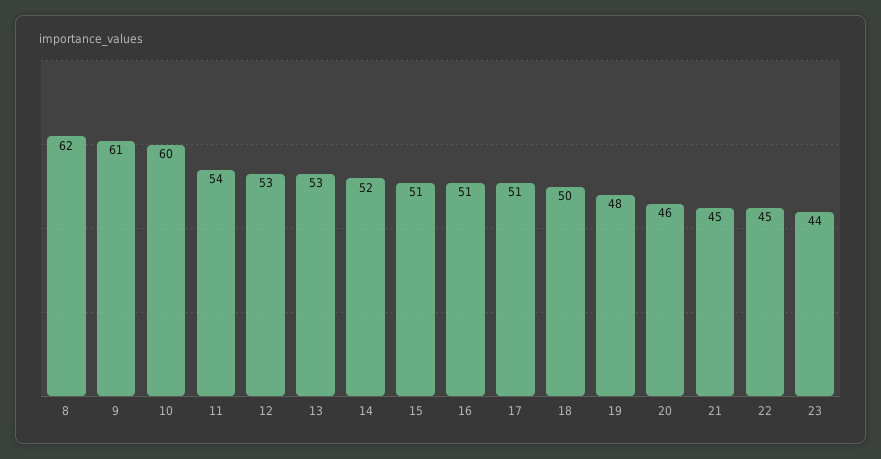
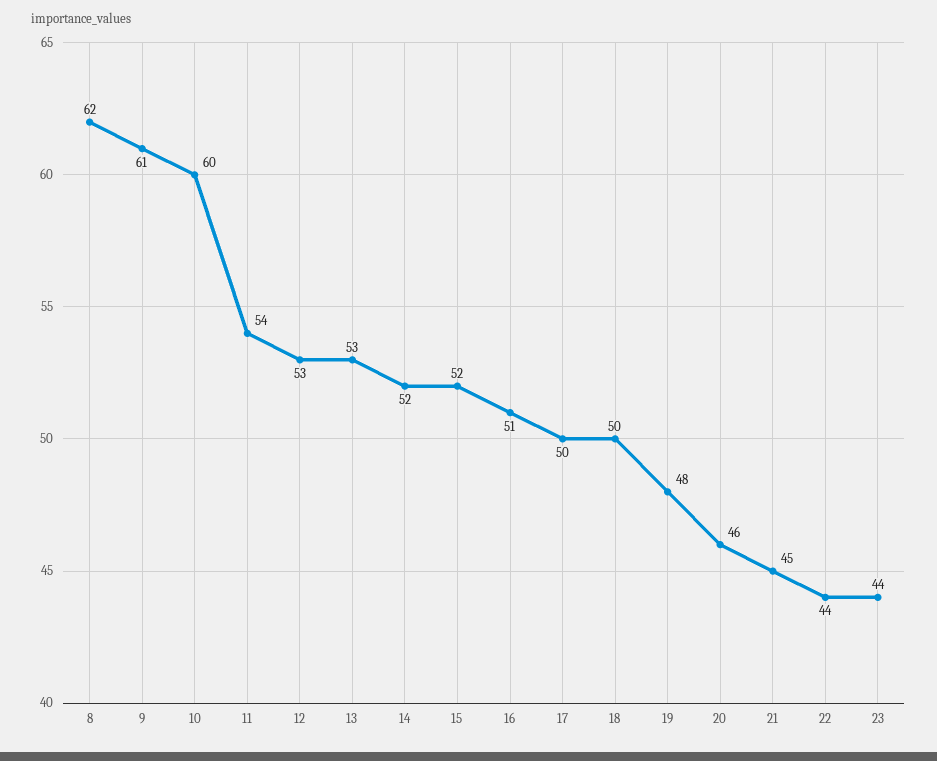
  {
    "8": 62,
    "9": 61,
    "10": 60,
    "11": 54,
    "12": 53,
    "13": 53,
    "14": 52,
-   "15": 51,
+   "15": 52,
    "16": 51,
-   "17": 51,
+   "17": 50,
    "18": 50,
    "19": 48,
    "20": 46,
    "21": 45,
-   "22": 45,
+   "22": 44,
    "23": 44
  }

